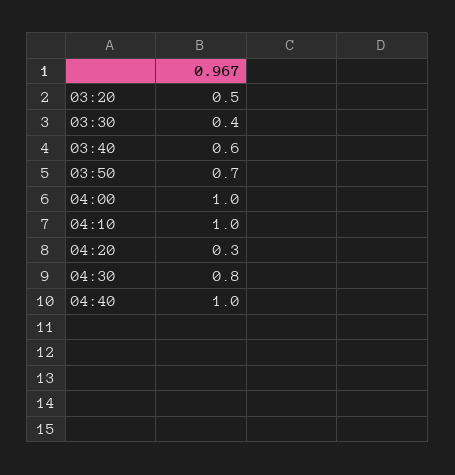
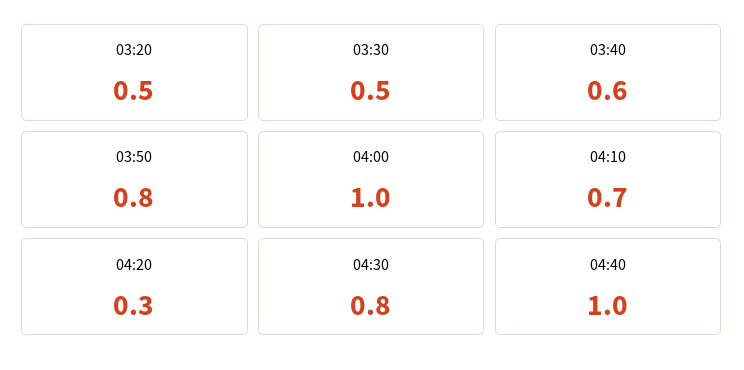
  {
    "03:20": 0.5,
-   "03:30": 0.4,
+   "03:30": 0.5,
    "03:40": 0.6,
-   "03:50": 0.7,
+   "03:50": 0.8,
    "04:00": 1,
-   "04:10": 1,
+   "04:10": 0.7,
    "04:20": 0.3,
    "04:30": 0.8,
    "04:40": 1
  }

